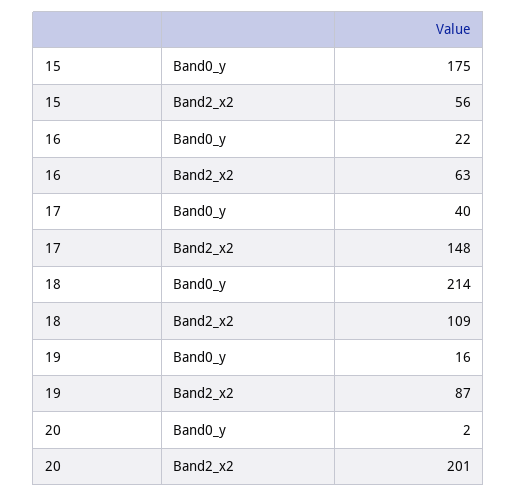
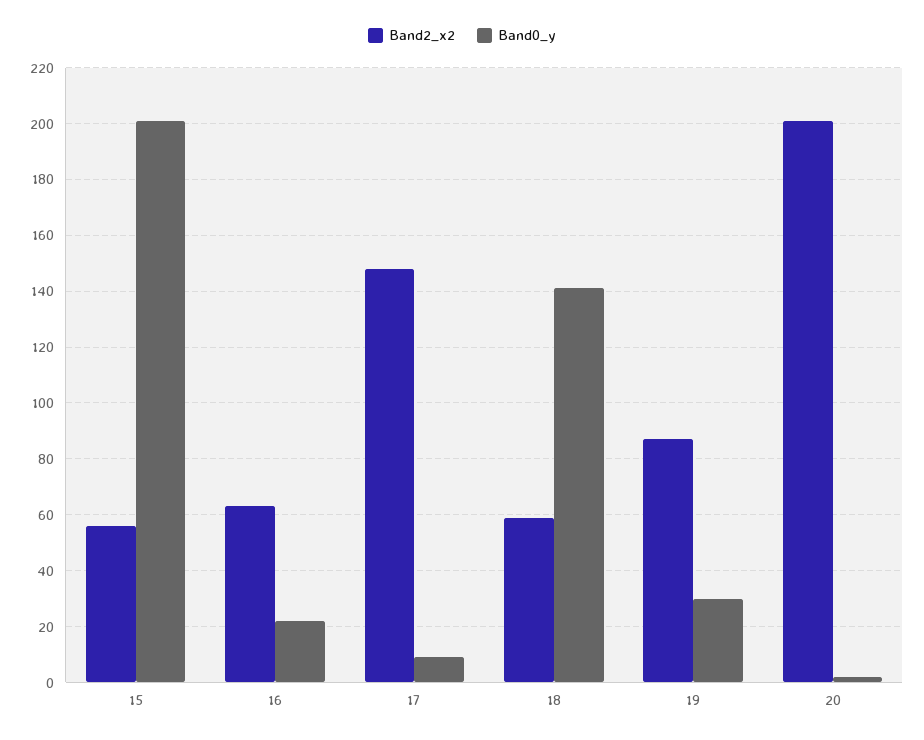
  {
    "Band0_y": {
-     "15": 175,
+     "15": 200,
      "16": 22,
-     "17": 40,
+     "17": 10,
-     "18": 214,
+     "18": 140,
-     "19": 16,
+     "19": 30,
      "20": 2
    },
    "Band2_x2": {
      "15": 56,
      "16": 63,
      "17": 148,
-     "18": 109,
+     "18": 60,
      "19": 87,
      "20": 201
    }
  }

